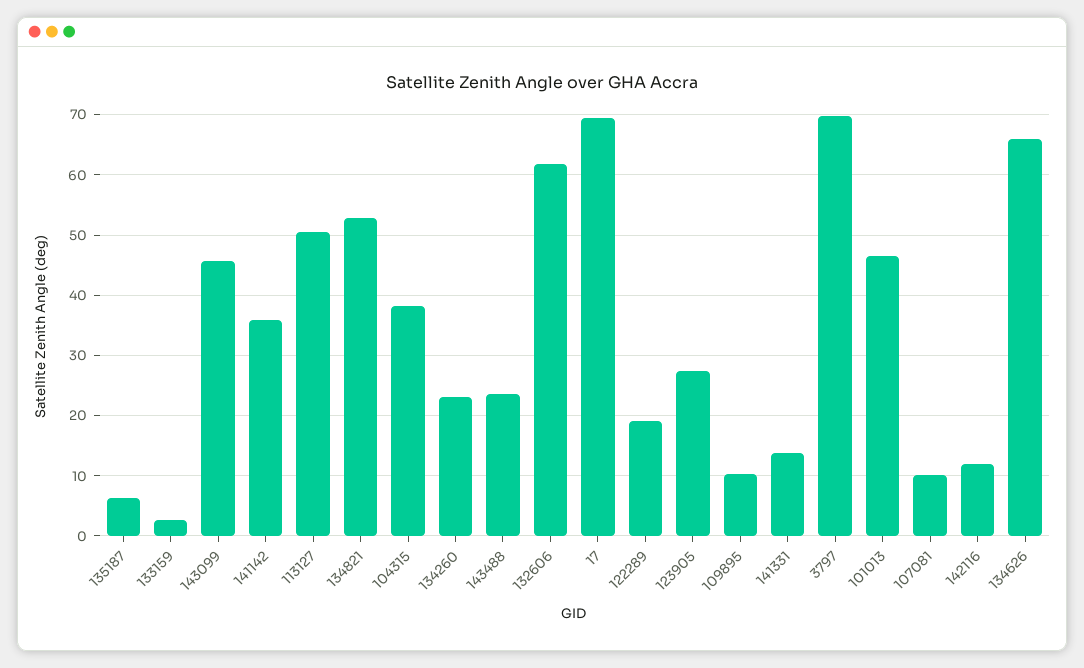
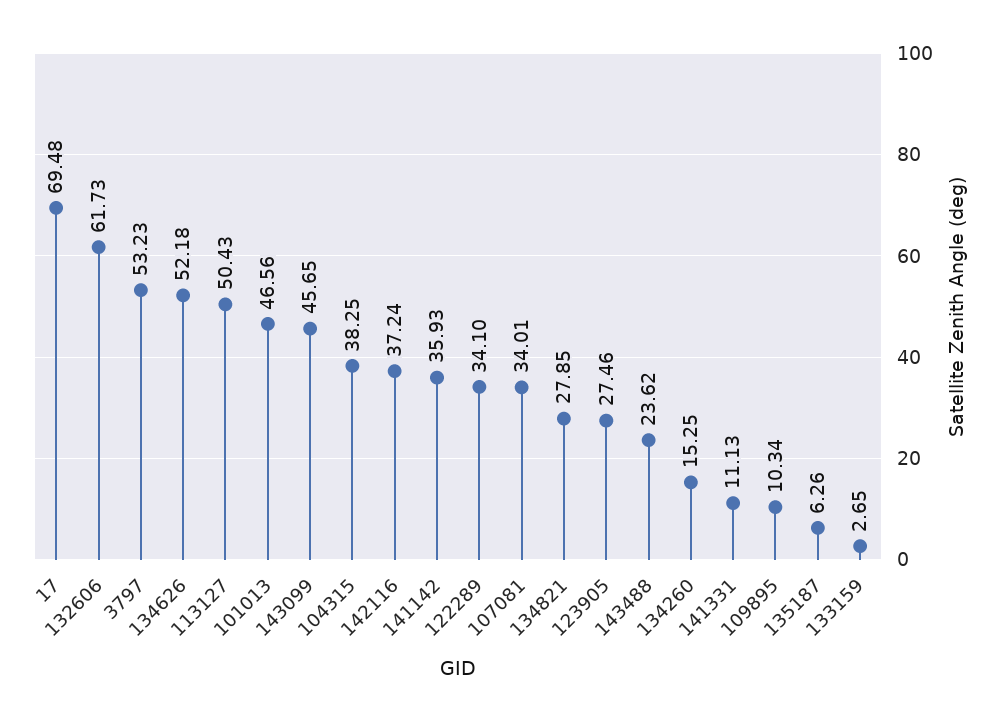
  {
    "135187": 6.26,
    "133159": 2.65,
    "143099": 45.65,
    "141142": 35.93,
    "113127": 50.43,
-   "134821": 53,
+   "134821": 27.85,
    "104315": 38.25,
-   "134260": 23,
+   "134260": 15.25,
    "143488": 23.62,
    "132606": 61.73,
    "17": 69.48,
-   "122289": 19,
+   "122289": 34.1,
    "123905": 27.46,
    "109895": 10.34,
-   "141331": 14,
+   "141331": 11.13,
-   "3797": 70,
+   "3797": 53.23,
    "101013": 46.56,
-   "107081": 10,
+   "107081": 34.01,
-   "142116": 12,
+   "142116": 37.24,
-   "134626": 66
+   "134626": 52.18
  }

